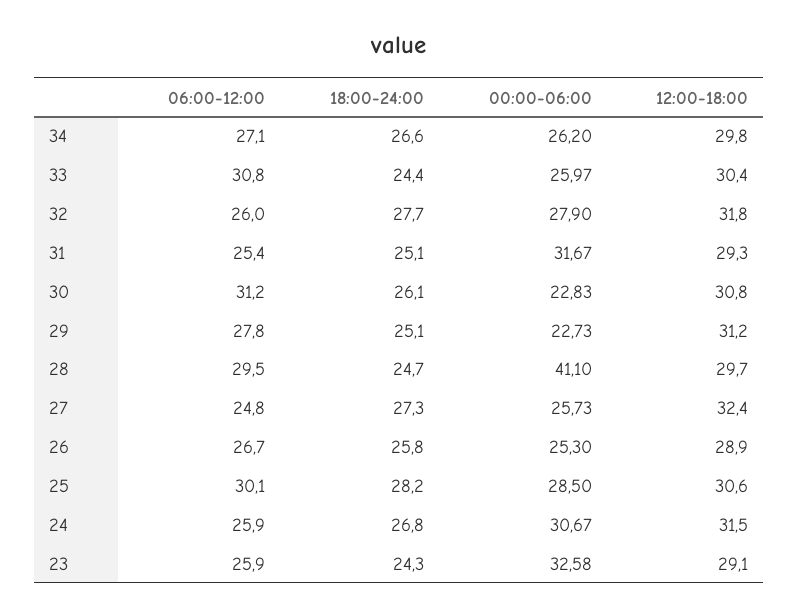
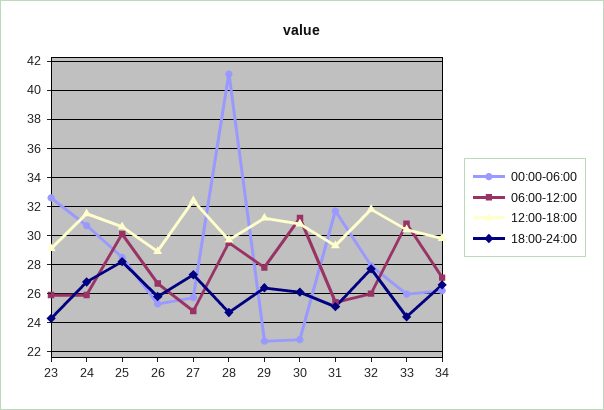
  {
    "06:00-12:00": {
      "34": 27.1,
      "33": 30.8,
      "32": 26,
      "31": 25.4,
      "30": 31.2,
      "29": 27.8,
      "28": 29.5,
      "27": 24.8,
      "26": 26.7,
      "25": 30.1,
      "24": 25.9,
      "23": 25.9
    },
    "18:00-24:00": {
      "34": 26.6,
      "33": 24.4,
      "32": 27.7,
      "31": 25.1,
      "30": 26.1,
-     "29": 25.1,
+     "29": 26.5,
      "28": 24.7,
      "27": 27.3,
      "26": 25.8,
      "25": 28.2,
      "24": 26.8,
      "23": 24.3
    },
    "00:00-06:00": {
      "34": 26.2,
      "33": 25.97,
      "32": 27.9,
      "31": 31.67,
      "30": 22.83,
      "29": 22.73,
      "28": 41.1,
      "27": 25.73,
      "26": 25.3,
      "25": 28.5,
      "24": 30.67,
      "23": 32.58
    },
    "12:00-18:00": {
      "34": 29.8,
      "33": 30.4,
      "32": 31.8,
      "31": 29.3,
      "30": 30.8,
      "29": 31.2,
      "28": 29.7,
      "27": 32.4,
      "26": 28.9,
      "25": 30.6,
      "24": 31.5,
      "23": 29.1
    }
  }

